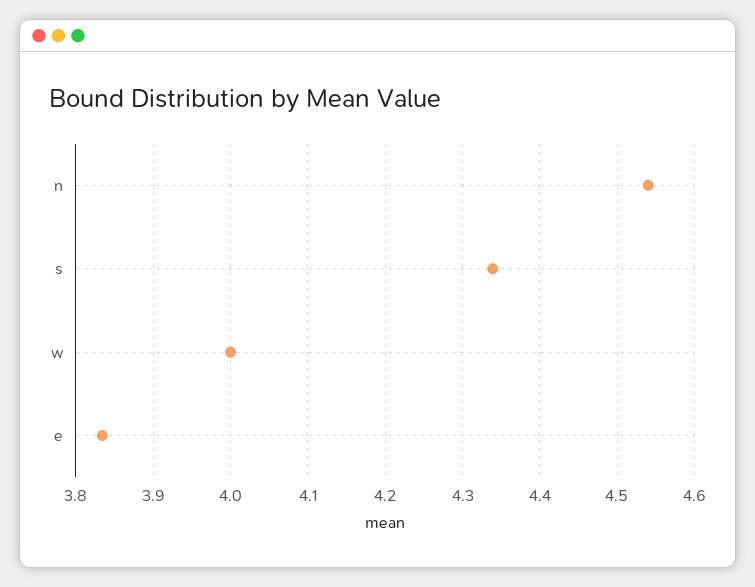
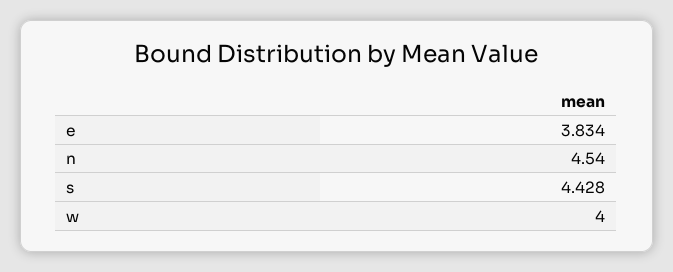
  {
    "n": 4.54,
-   "s": 4.34,
+   "s": 4.428,
    "w": 4,
    "e": 3.834
  }

